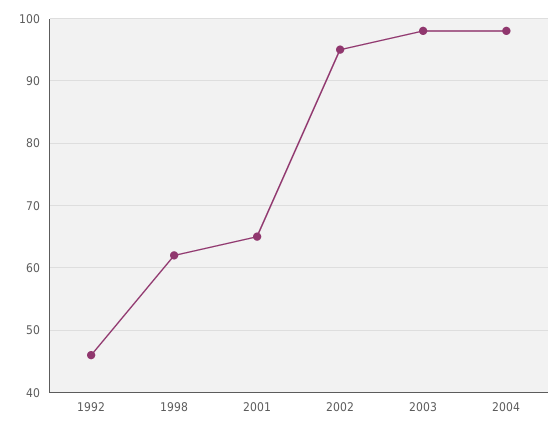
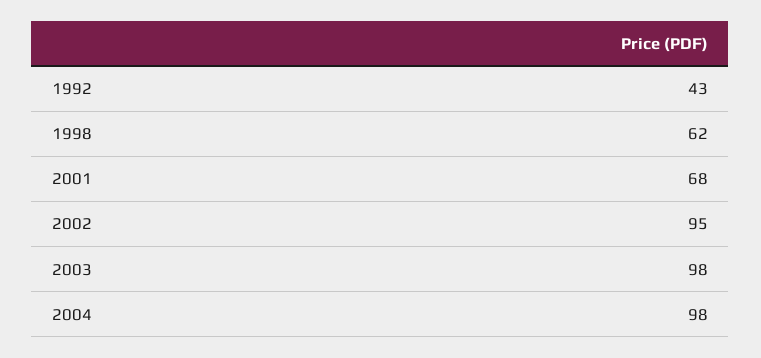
  {
-   "1992": 46,
+   "1992": 43,
    "1998": 62,
-   "2001": 65,
+   "2001": 68,
    "2002": 95,
    "2003": 98,
    "2004": 98
  }

